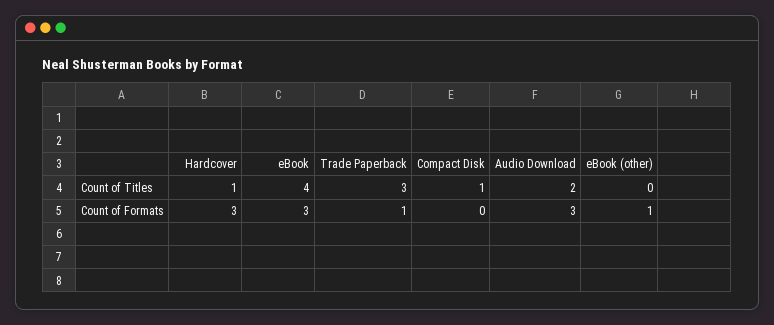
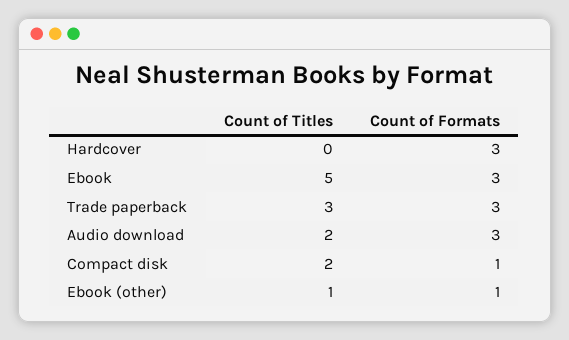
  {
    "Hardcover": {
-     "Count of Titles": 1,
+     "Count of Titles": 0,
      "Count of Formats": 3
    },
    "eBook": {
-     "Count of Titles": 4,
+     "Count of Titles": 5,
      "Count of Formats": 3
    },
    "Trade Paperback": {
      "Count of Titles": 3,
-     "Count of Formats": 1
+     "Count of Formats": 3
    },
    "Compact Disk": {
-     "Count of Titles": 1,
+     "Count of Titles": 2,
-     "Count of Formats": 0
+     "Count of Formats": 1
    },
    "Audio Download": {
      "Count of Titles": 2,
      "Count of Formats": 3
    },
    "eBook (other)": {
-     "Count of Titles": 0,
+     "Count of Titles": 1,
      "Count of Formats": 1
    }
  }

